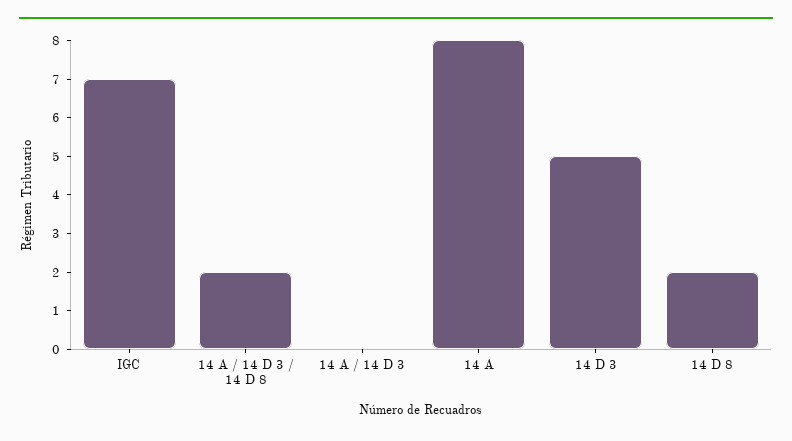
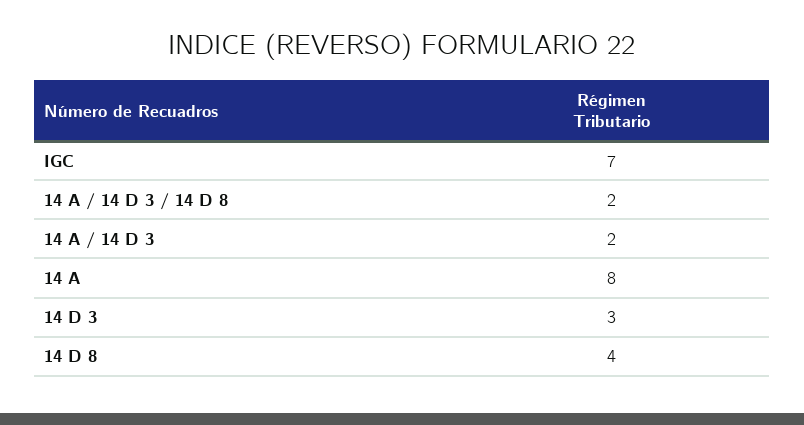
  {
    "IGC": 7,
    "14 A / 14 D 3 / 14 D 8": 2,
-   "14 A / 14 D 3": 0,
+   "14 A / 14 D 3": 2,
    "14 A": 8,
-   "14 D 3": 5,
+   "14 D 3": 3,
-   "14 D 8": 2
+   "14 D 8": 4
  }

